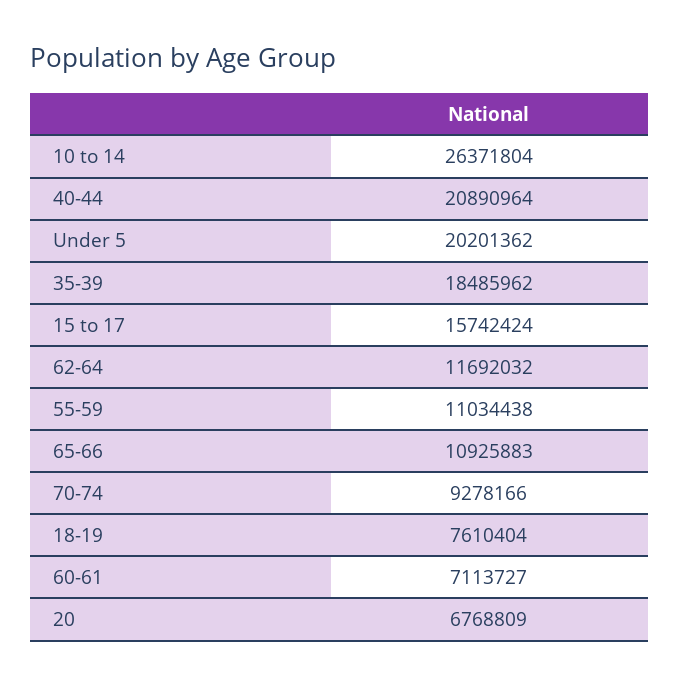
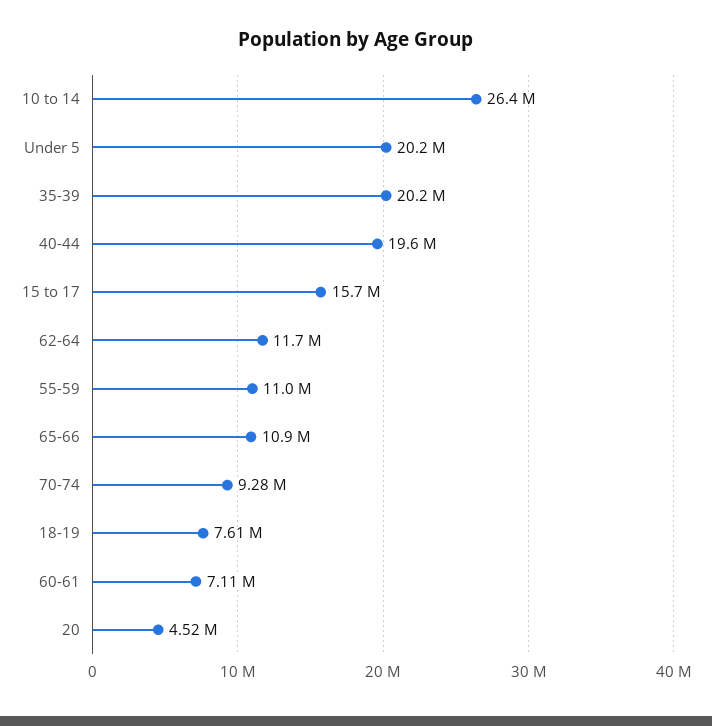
  {
    "10 to 14": 26371804,
-   "40-44": 20890964,
+   "40-44": 19600000,
    "Under 5": 20201362,
-   "35-39": 18485962,
+   "35-39": 20200000,
    "15 to 17": 15742424,
    "62-64": 11692032,
    "55-59": 11034438,
    "65-66": 10925883,
    "70-74": 9278166,
    "18-19": 7610404,
    "60-61": 7113727,
-   "20": 6768809
+   "20": 4520000
  }

